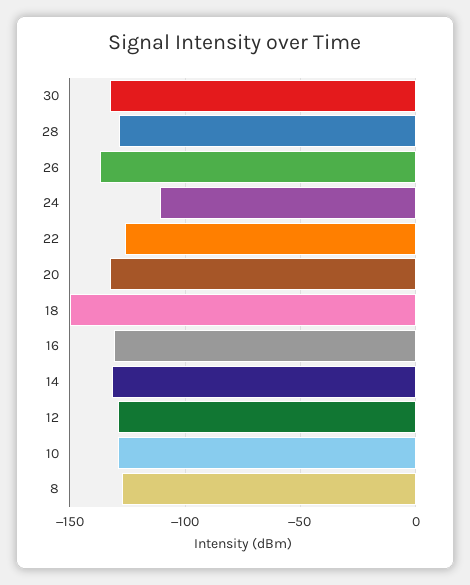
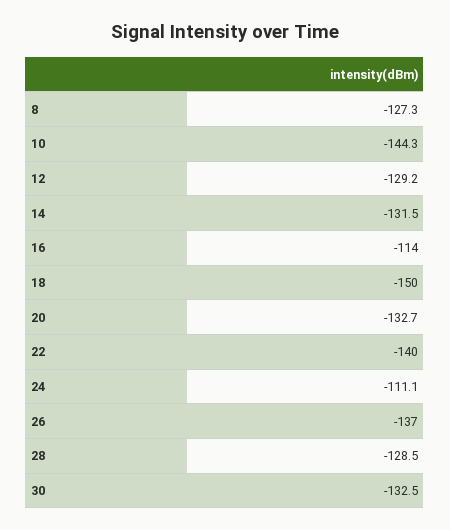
  {
    "30": -132.5,
    "28": -128.5,
    "26": -137,
    "24": -111.1,
-   "22": -125,
+   "22": -140,
    "20": -132.7,
    "18": -150,
-   "16": -130,
+   "16": -114,
    "14": -131.5,
    "12": -129.2,
-   "10": -130,
+   "10": -144.3,
    "8": -127.3
  }

